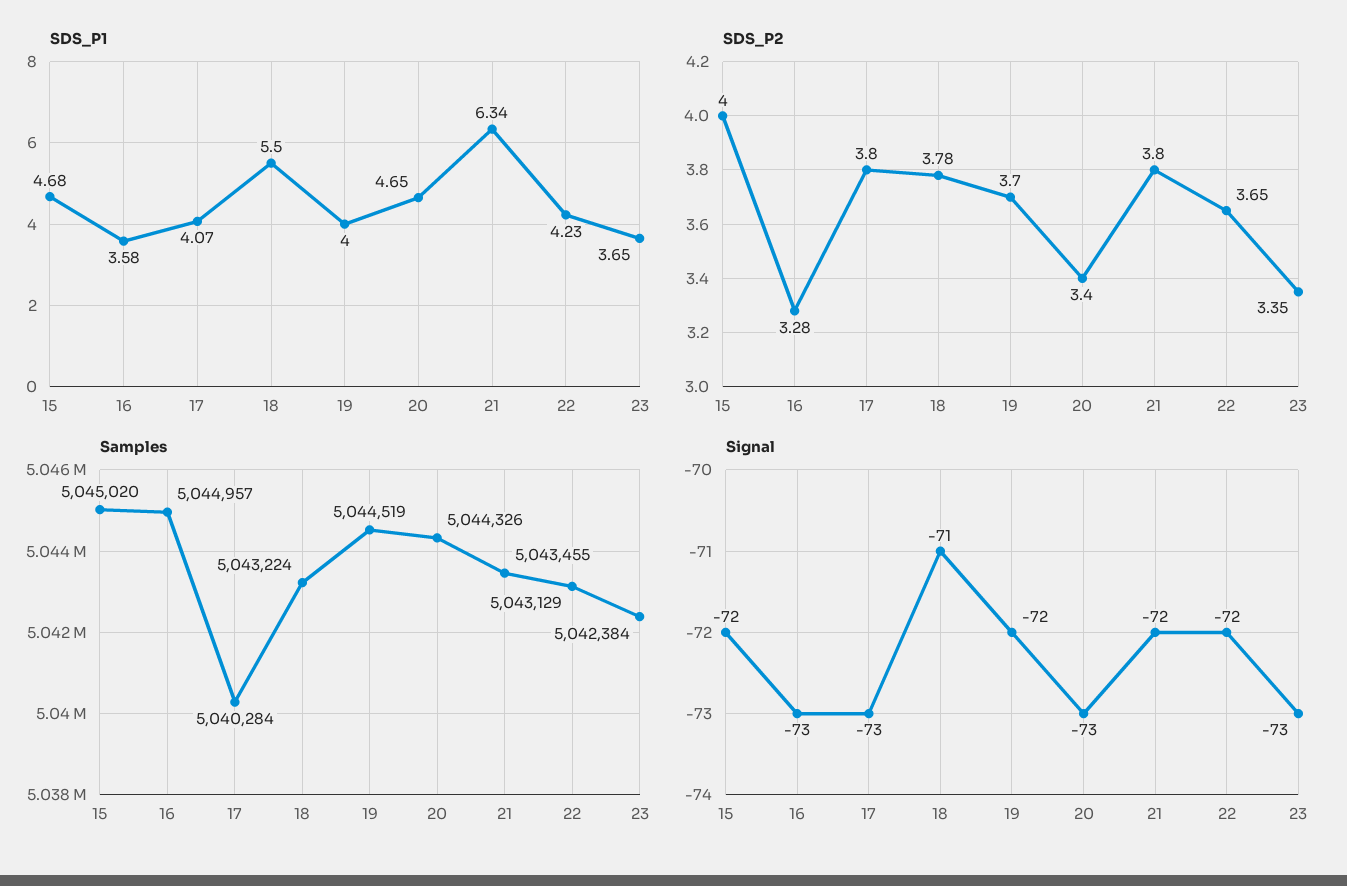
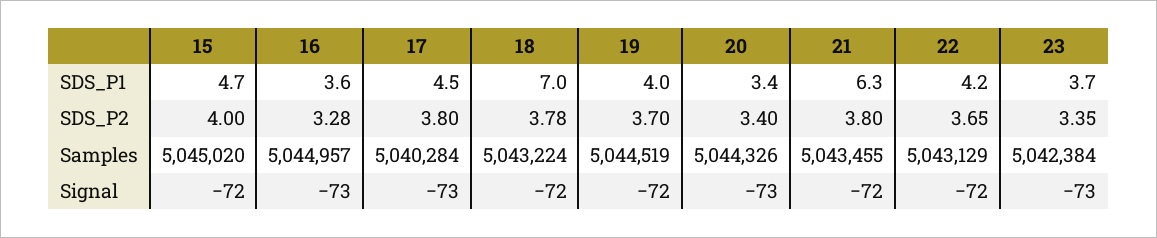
  {
    "SDS_P1": {
      "15": 4.68,
      "16": 3.58,
-     "17": 4.07,
+     "17": 4.5,
-     "18": 5.5,
+     "18": 7,
      "19": 4,
-     "20": 4.65,
+     "20": 3.4,
      "21": 6.34,
      "22": 4.23,
      "23": 3.65
    },
    "SDS_P2": {
      "15": 4,
      "16": 3.28,
      "17": 3.8,
      "18": 3.78,
      "19": 3.7,
      "20": 3.4,
      "21": 3.8,
      "22": 3.65,
      "23": 3.35
    },
    "Samples": {
      "15": 5045020,
      "16": 5044957,
      "17": 5040284,
      "18": 5043224,
      "19": 5044519,
      "20": 5044326,
      "21": 5043455,
      "22": 5043129,
      "23": 5042384
    },
    "Signal": {
      "15": -72,
      "16": -73,
      "17": -73,
-     "18": -71,
+     "18": -72,
      "19": -72,
      "20": -73,
      "21": -72,
      "22": -72,
      "23": -73
    }
  }

